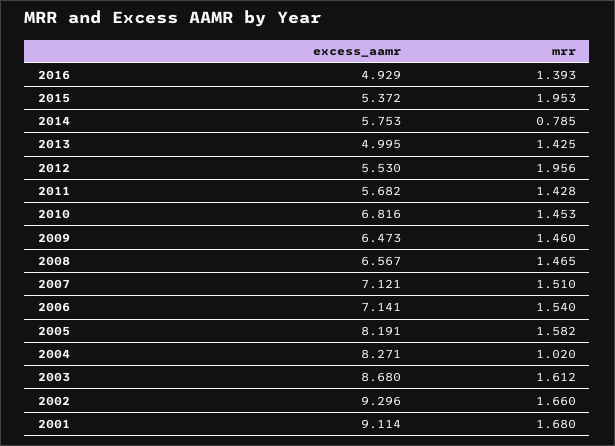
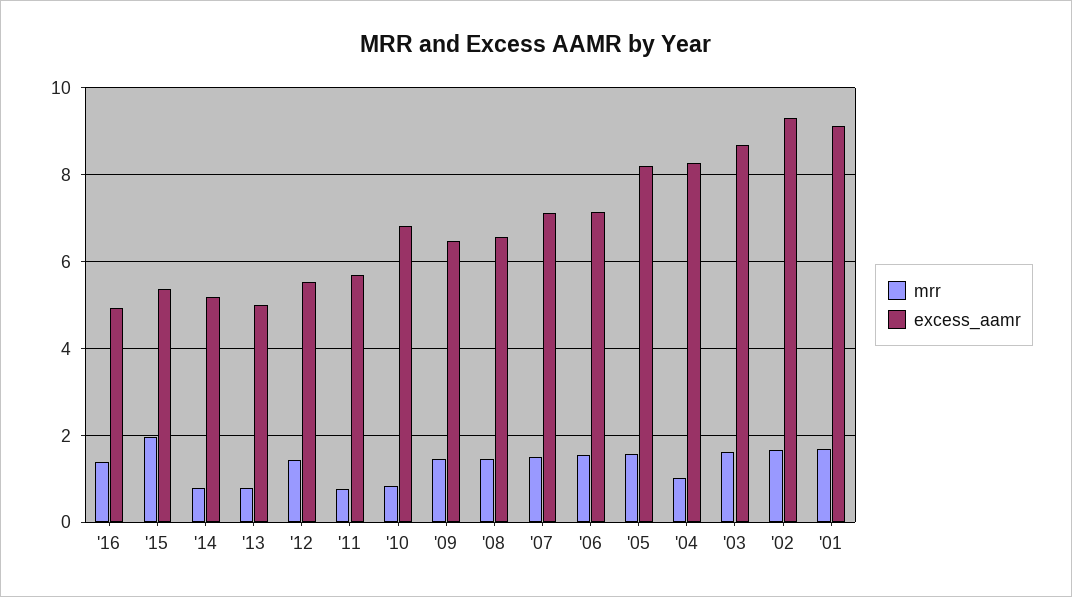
  {
    "excess_aamr": {
      "2016": 4.929,
      "2015": 5.372,
-     "2014": 5.753,
+     "2014": 5.2,
      "2013": 4.995,
      "2012": 5.53,
      "2011": 5.682,
      "2010": 6.816,
      "2009": 6.473,
      "2008": 6.567,
      "2007": 7.121,
      "2006": 7.141,
      "2005": 8.191,
      "2004": 8.271,
      "2003": 8.68,
      "2002": 9.296,
      "2001": 9.114
    },
    "mrr": {
      "2016": 1.393,
      "2015": 1.953,
      "2014": 0.785,
-     "2013": 1.425,
+     "2013": 0.8,
-     "2012": 1.956,
+     "2012": 1.4,
-     "2011": 1.428,
+     "2011": 0.8,
-     "2010": 1.453,
+     "2010": 0.8,
      "2009": 1.46,
      "2008": 1.465,
      "2007": 1.51,
      "2006": 1.54,
      "2005": 1.582,
      "2004": 1.02,
      "2003": 1.612,
      "2002": 1.66,
      "2001": 1.68
    }
  }

